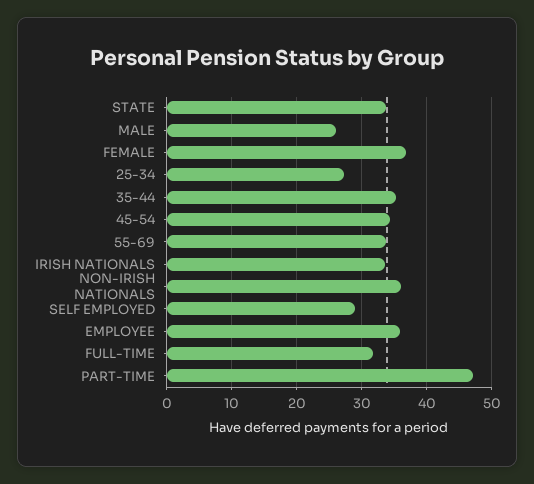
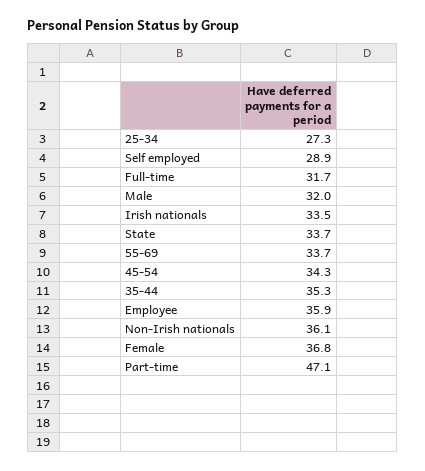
  {
    "STATE": 33.7,
-   "MALE": 26,
+   "MALE": 32,
    "FEMALE": 36.8,
    "25-34": 27.3,
    "35-44": 35.3,
    "45-54": 34.3,
    "55-69": 33.7,
    "IRISH NATIONALS": 33.5,
    "NON-IRISH NATIONALS": 36.1,
    "SELF EMPLOYED": 28.9,
    "EMPLOYEE": 35.9,
    "FULL-TIME": 31.7,
    "PART-TIME": 47.1
  }

